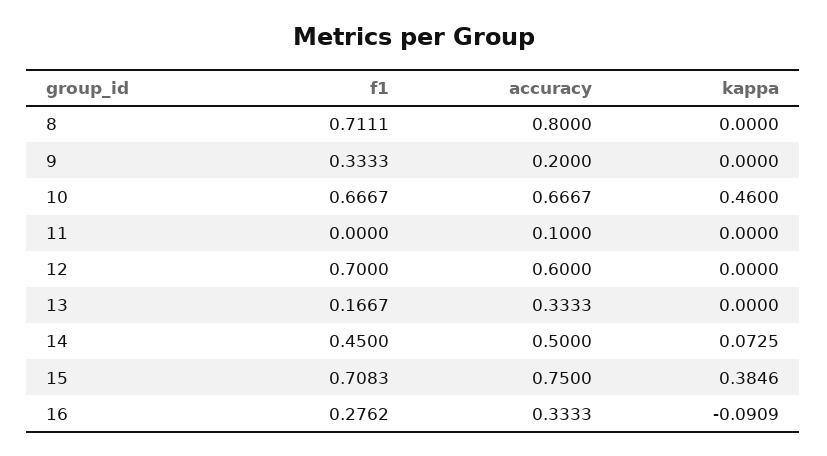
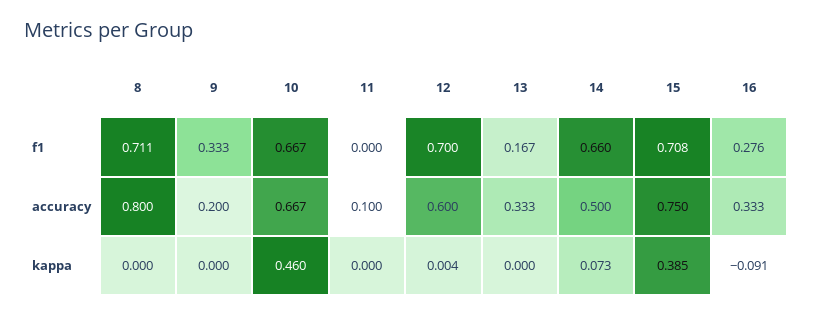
  {
    "f1": {
      "8": 0.7111,
      "9": 0.3333,
      "10": 0.6667,
      "11": 0,
      "12": 0.7,
      "13": 0.1667,
-     "14": 0.45,
+     "14": 0.66,
      "15": 0.7083,
      "16": 0.2762
    },
    "accuracy": {
      "8": 0.8,
      "9": 0.2,
      "10": 0.6667,
      "11": 0.1,
      "12": 0.6,
      "13": 0.3333,
      "14": 0.5,
      "15": 0.75,
      "16": 0.3333
    },
    "kappa": {
      "8": 0,
      "9": 0,
      "10": 0.46,
      "11": 0,
-     "12": 0,
+     "12": 0.004,
      "13": 0,
      "14": 0.0725,
      "15": 0.3846,
      "16": -0.0909
    }
  }

